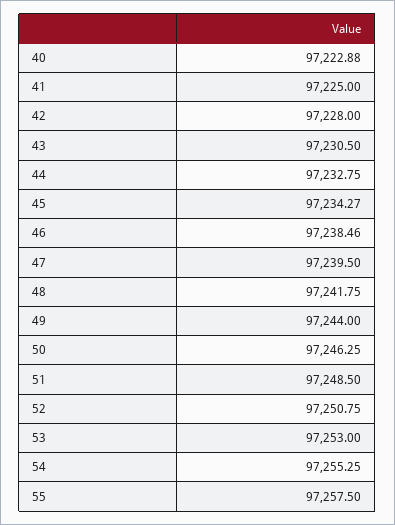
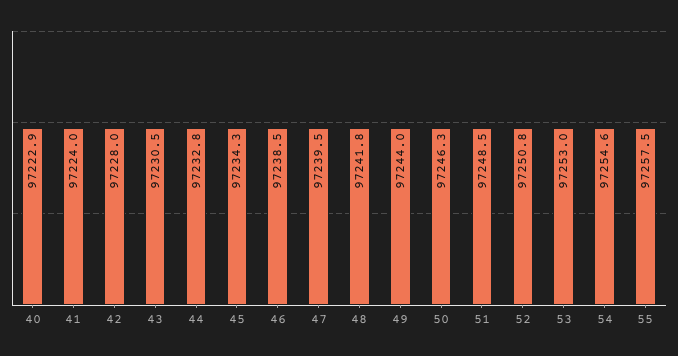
  {
    "40": 97222.88,
-   "41": 97225,
+   "41": 97224,
    "42": 97228,
    "43": 97230.5,
    "44": 97232.75,
    "45": 97234.27,
    "46": 97238.46,
    "47": 97239.5,
    "48": 97241.75,
    "49": 97244,
    "50": 97246.25,
    "51": 97248.5,
    "52": 97250.75,
    "53": 97253,
-   "54": 97255.25,
+   "54": 97254.6,
    "55": 97257.5
  }

